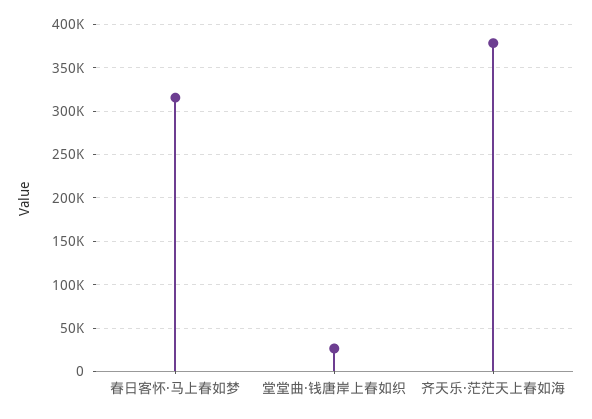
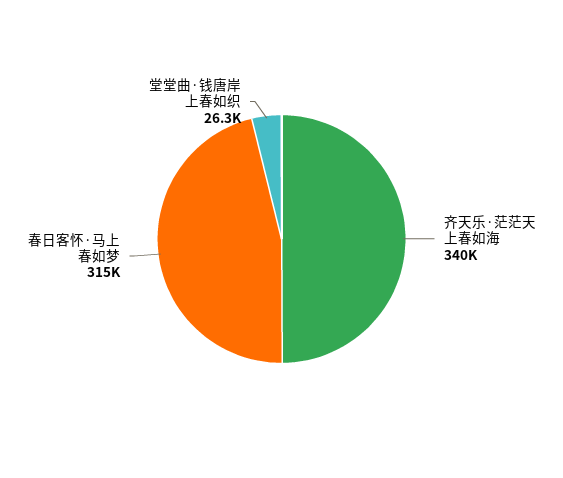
  {
    "春日客怀·马上春如梦": 315000,
    "堂堂曲·钱唐岸上春如织": 26300,
-   "齐天乐·茫茫天上春如海": 380000
+   "齐天乐·茫茫天上春如海": 340000
  }

